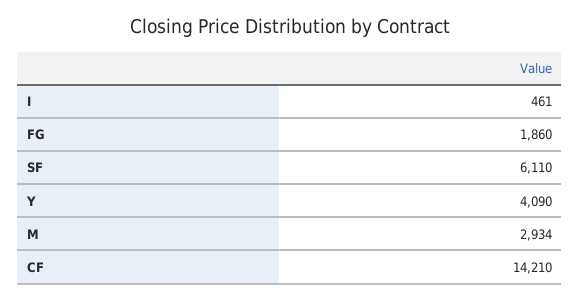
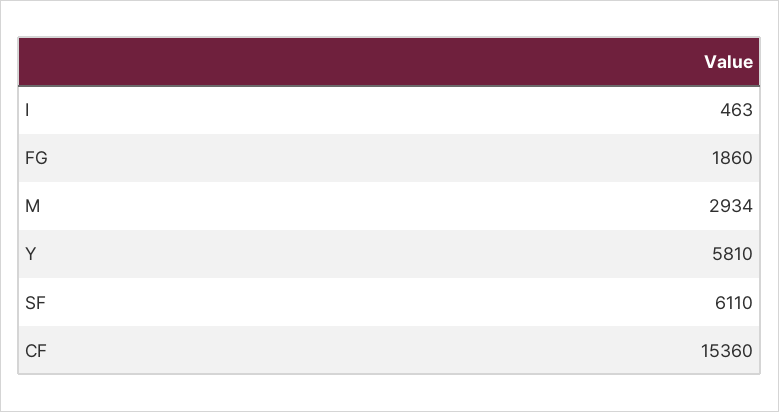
  {
-   "I": 461,
+   "I": 463,
    "FG": 1860,
    "SF": 6110,
-   "Y": 4090,
+   "Y": 5810,
    "M": 2934,
-   "CF": 14210
+   "CF": 15360
  }

